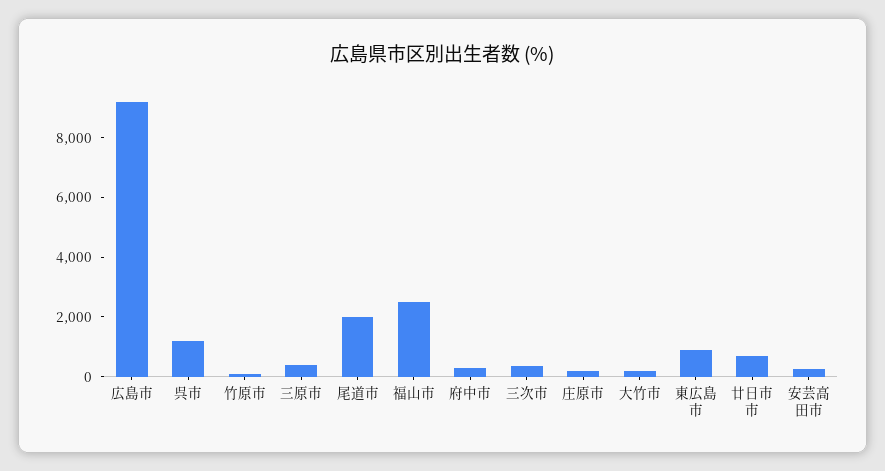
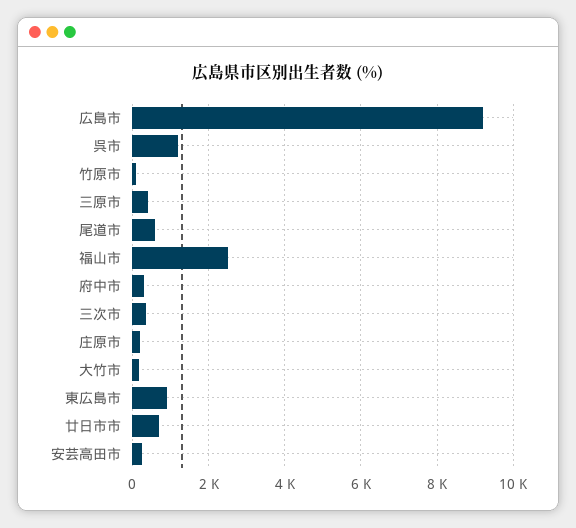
  {
    "広島市": 9200,
    "呉市": 1200,
    "竹原市": 200,
    "三原市": 400,
-   "尾道市": 2000,
+   "尾道市": 600,
    "福山市": 2600,
    "府中市": 400,
    "三次市": 400,
    "庄原市": 200,
    "大竹市": 200,
    "東広島市": 1000,
    "廿日市市": 800,
    "安芸高田市": 200
  }

